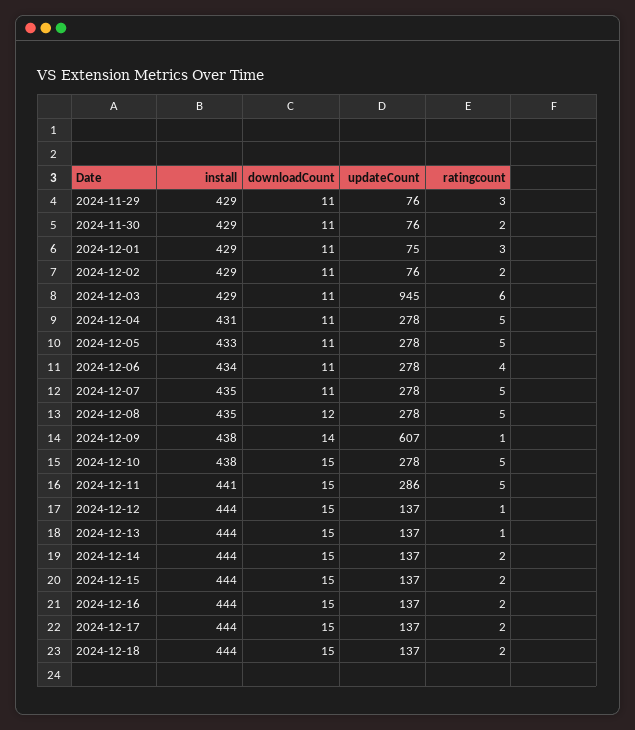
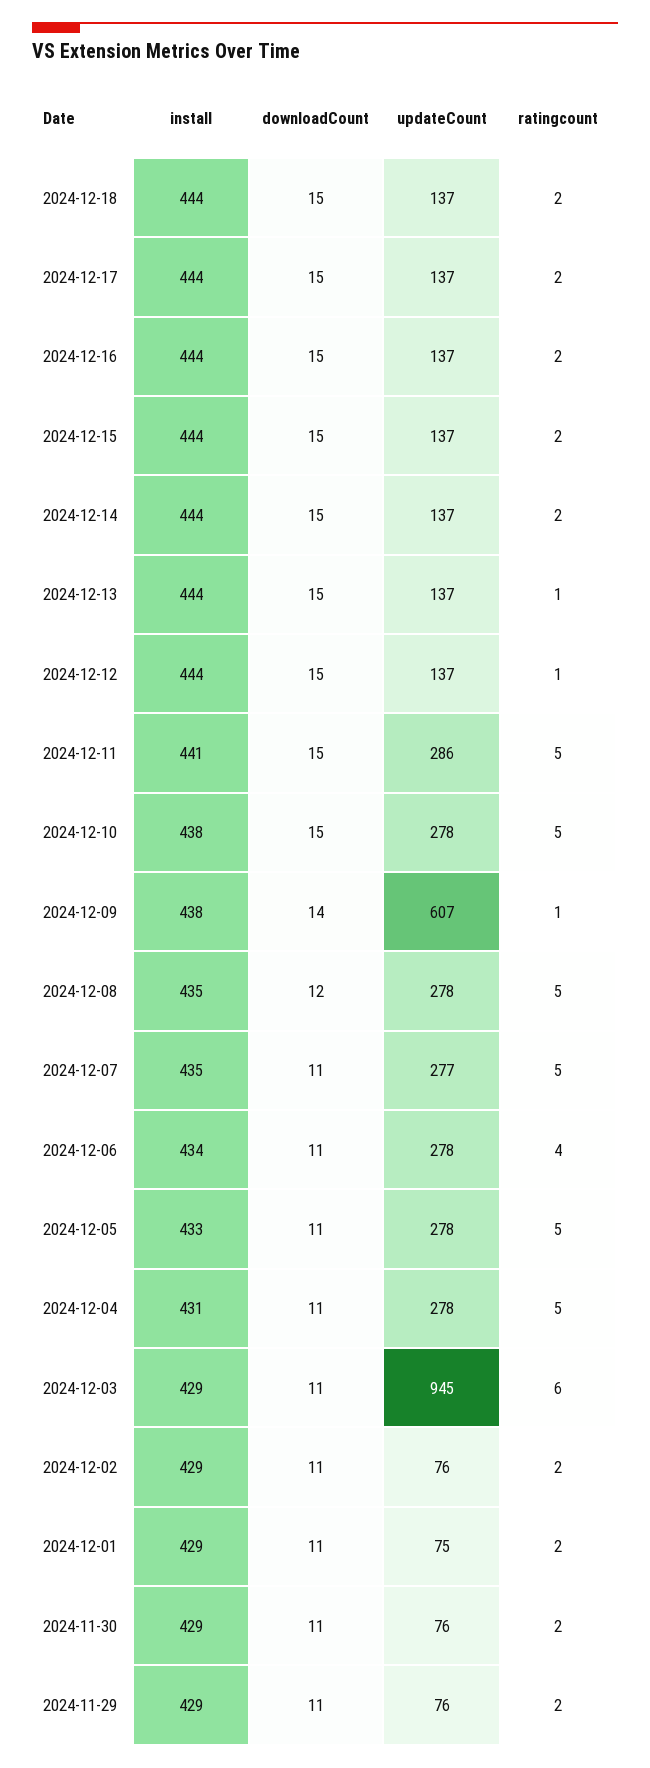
  {
    "install": {
      "2024-11-29": 429,
      "2024-11-30": 429,
      "2024-12-01": 429,
      "2024-12-02": 429,
      "2024-12-03": 429,
      "2024-12-04": 431,
      "2024-12-05": 433,
      "2024-12-06": 434,
      "2024-12-07": 435,
      "2024-12-08": 435,
      "2024-12-09": 438,
      "2024-12-10": 438,
      "2024-12-11": 441,
      "2024-12-12": 444,
      "2024-12-13": 444,
      "2024-12-14": 444,
      "2024-12-15": 444,
      "2024-12-16": 444,
      "2024-12-17": 444,
      "2024-12-18": 444
    },
    "downloadCount": {
      "2024-11-29": 11,
      "2024-11-30": 11,
      "2024-12-01": 11,
      "2024-12-02": 11,
      "2024-12-03": 11,
      "2024-12-04": 11,
      "2024-12-05": 11,
      "2024-12-06": 11,
      "2024-12-07": 11,
      "2024-12-08": 12,
      "2024-12-09": 14,
      "2024-12-10": 15,
      "2024-12-11": 15,
      "2024-12-12": 15,
      "2024-12-13": 15,
      "2024-12-14": 15,
      "2024-12-15": 15,
      "2024-12-16": 15,
      "2024-12-17": 15,
      "2024-12-18": 15
    },
    "updateCount": {
      "2024-11-29": 76,
      "2024-11-30": 76,
      "2024-12-01": 75,
      "2024-12-02": 76,
      "2024-12-03": 945,
      "2024-12-04": 278,
      "2024-12-05": 278,
      "2024-12-06": 278,
-     "2024-12-07": 278,
+     "2024-12-07": 277,
      "2024-12-08": 278,
      "2024-12-09": 607,
      "2024-12-10": 278,
      "2024-12-11": 286,
      "2024-12-12": 137,
      "2024-12-13": 137,
      "2024-12-14": 137,
      "2024-12-15": 137,
      "2024-12-16": 137,
      "2024-12-17": 137,
      "2024-12-18": 137
    },
    "ratingcount": {
-     "2024-11-29": 3,
+     "2024-11-29": 2,
      "2024-11-30": 2,
-     "2024-12-01": 3,
+     "2024-12-01": 2,
      "2024-12-02": 2,
      "2024-12-03": 6,
      "2024-12-04": 5,
      "2024-12-05": 5,
      "2024-12-06": 4,
      "2024-12-07": 5,
      "2024-12-08": 5,
      "2024-12-09": 1,
      "2024-12-10": 5,
      "2024-12-11": 5,
      "2024-12-12": 1,
      "2024-12-13": 1,
      "2024-12-14": 2,
      "2024-12-15": 2,
      "2024-12-16": 2,
      "2024-12-17": 2,
      "2024-12-18": 2
    }
  }

